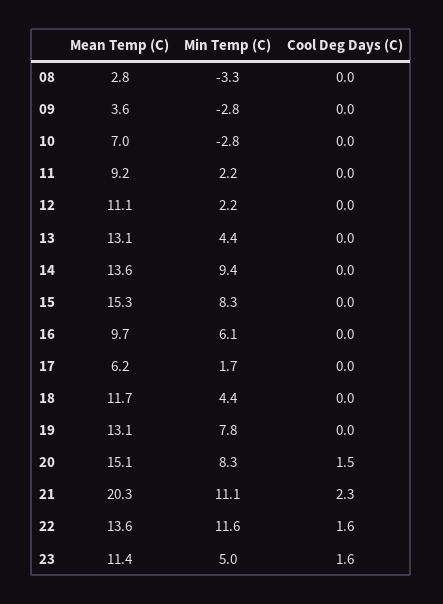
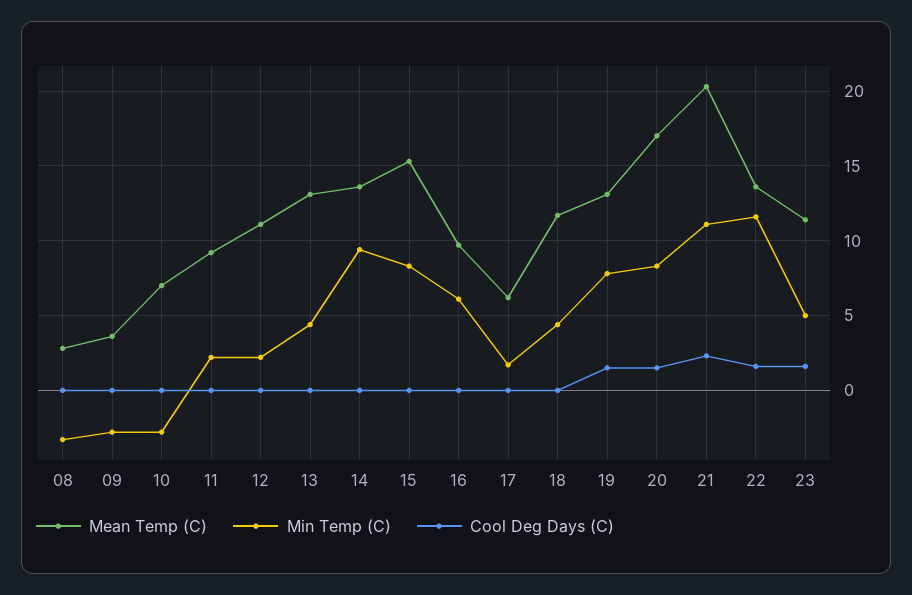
  {
    "Mean Temp (C)": {
      "08": 2.8,
      "09": 3.6,
      "10": 7,
      "11": 9.2,
      "12": 11.1,
      "13": 13.1,
      "14": 13.6,
      "15": 15.3,
      "16": 9.7,
      "17": 6.2,
      "18": 11.7,
      "19": 13.1,
-     "20": 15.1,
+     "20": 17,
      "21": 20.3,
      "22": 13.6,
      "23": 11.4
    },
    "Min Temp (C)": {
      "08": -3.3,
      "09": -2.8,
      "10": -2.8,
      "11": 2.2,
      "12": 2.2,
      "13": 4.4,
      "14": 9.4,
      "15": 8.3,
      "16": 6.1,
      "17": 1.7,
      "18": 4.4,
      "19": 7.8,
      "20": 8.3,
      "21": 11.1,
      "22": 11.6,
      "23": 5
    },
    "Cool Deg Days (C)": {
      "08": 0,
      "09": 0,
      "10": 0,
      "11": 0,
      "12": 0,
      "13": 0,
      "14": 0,
      "15": 0,
      "16": 0,
      "17": 0,
      "18": 0,
-     "19": 0,
+     "19": 1.5,
      "20": 1.5,
      "21": 2.3,
      "22": 1.6,
      "23": 1.6
    }
  }

